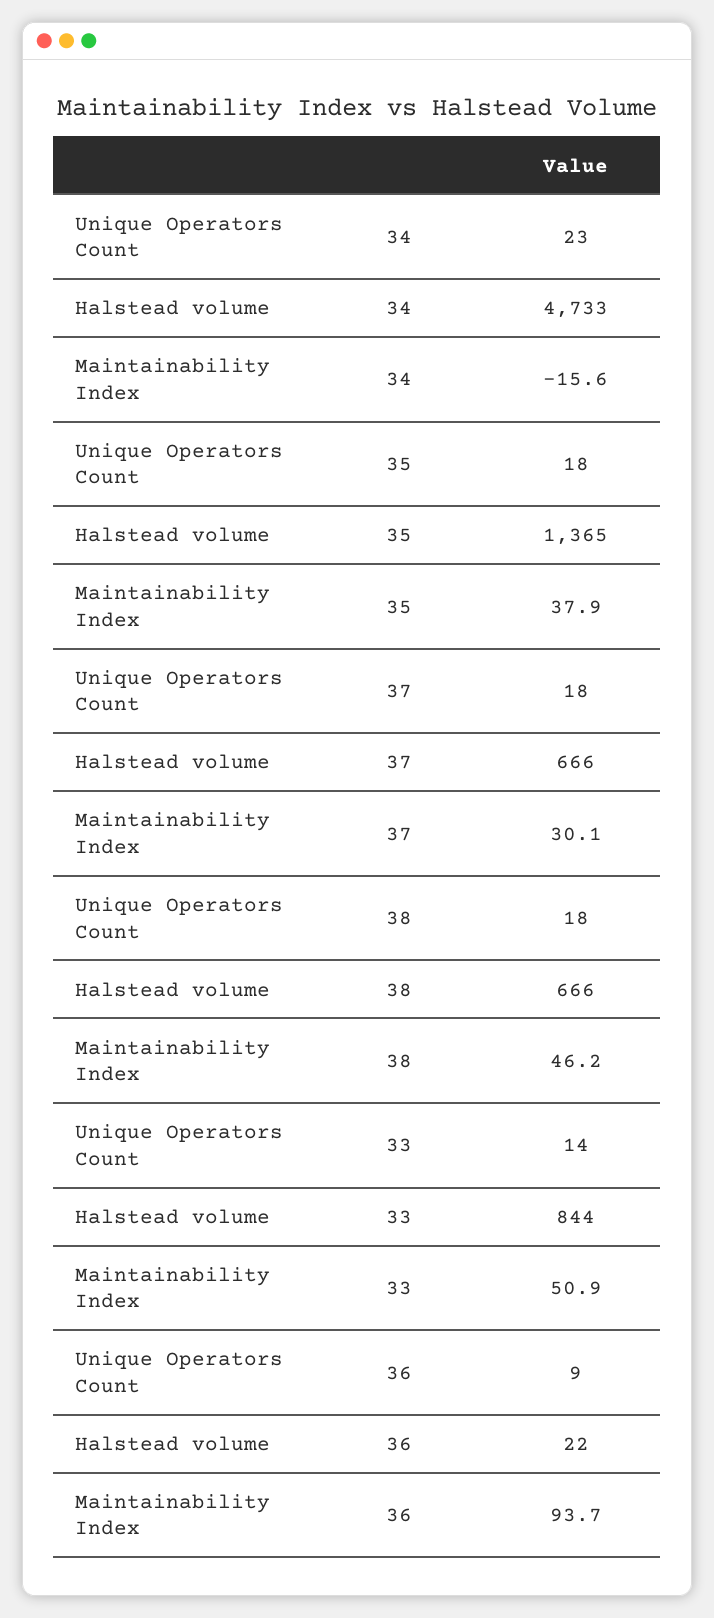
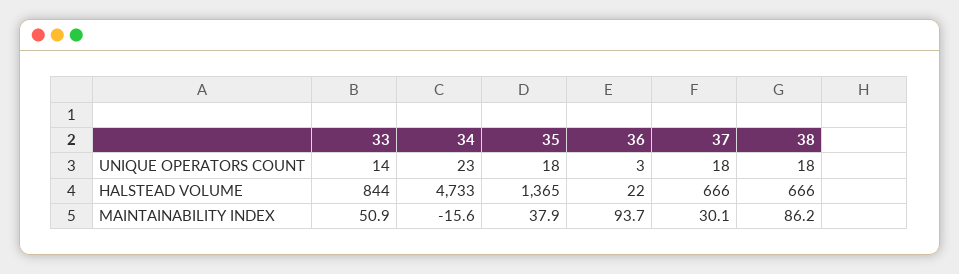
  {
    "Unique Operators Count": {
      "34": 23,
      "35": 18,
      "37": 18,
      "38": 18,
      "33": 14,
-     "36": 9
+     "36": 3
    },
    "Halstead volume": {
      "34": 4733,
      "35": 1365,
      "37": 666,
      "38": 666,
      "33": 844,
      "36": 22
    },
    "Maintainability Index": {
      "34": -15.6,
      "35": 37.9,
      "37": 30.1,
-     "38": 46.2,
+     "38": 86.2,
      "33": 50.9,
      "36": 93.7
    }
  }

